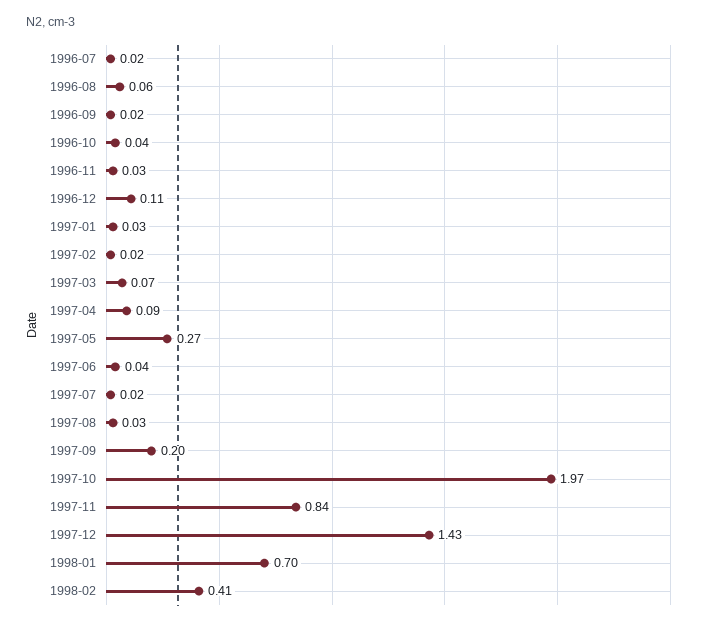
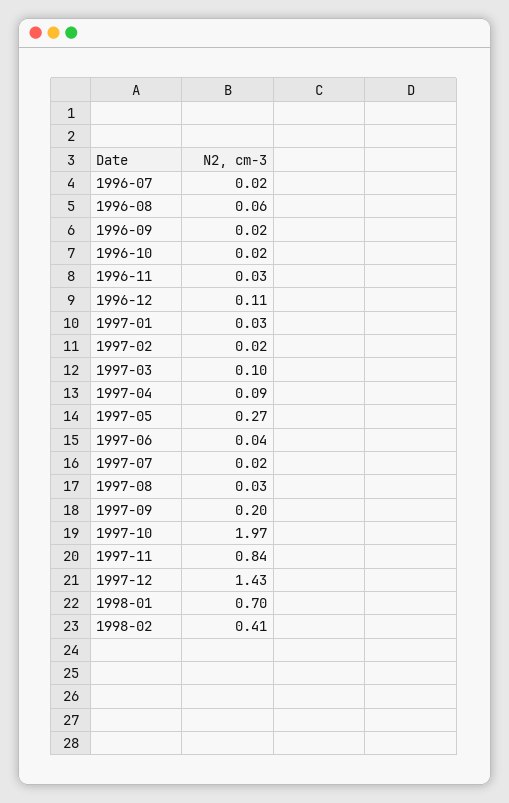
  {
    "1996-07": 0.02,
    "1996-08": 0.06,
    "1996-09": 0.02,
-   "1996-10": 0.04,
+   "1996-10": 0.02,
    "1996-11": 0.03,
    "1996-12": 0.11,
    "1997-01": 0.03,
    "1997-02": 0.02,
-   "1997-03": 0.07,
+   "1997-03": 0.1,
    "1997-04": 0.09,
    "1997-05": 0.27,
    "1997-06": 0.04,
    "1997-07": 0.02,
    "1997-08": 0.03,
    "1997-09": 0.2,
    "1997-10": 1.97,
    "1997-11": 0.84,
    "1997-12": 1.43,
    "1998-01": 0.7,
    "1998-02": 0.41
  }

